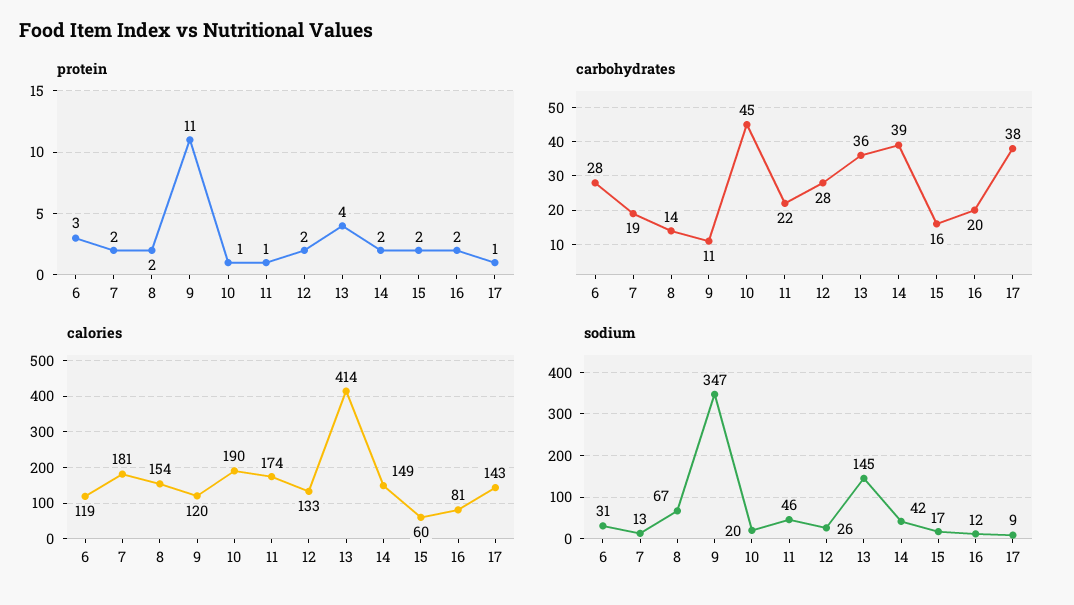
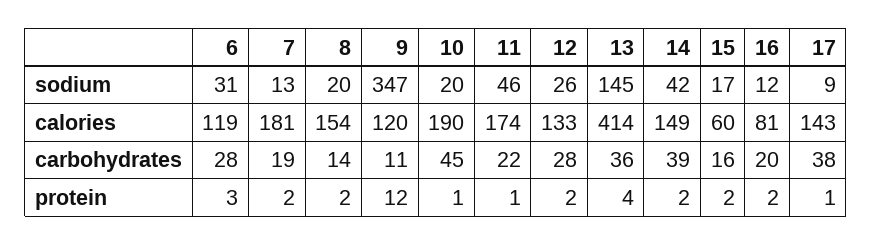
  {
    "protein": {
      "6": 3,
      "7": 2,
      "8": 2,
-     "9": 11,
+     "9": 12,
      "10": 1,
      "11": 1,
      "12": 2,
      "13": 4,
      "14": 2,
      "15": 2,
      "16": 2,
      "17": 1
    },
    "carbohydrates": {
      "6": 28,
      "7": 19,
      "8": 14,
      "9": 11,
      "10": 45,
      "11": 22,
      "12": 28,
      "13": 36,
      "14": 39,
      "15": 16,
      "16": 20,
      "17": 38
    },
    "calories": {
      "6": 119,
      "7": 181,
      "8": 154,
      "9": 120,
      "10": 190,
      "11": 174,
      "12": 133,
      "13": 414,
      "14": 149,
      "15": 60,
      "16": 81,
      "17": 143
    },
    "sodium": {
      "6": 31,
      "7": 13,
-     "8": 67,
+     "8": 20,
      "9": 347,
      "10": 20,
      "11": 46,
      "12": 26,
      "13": 145,
      "14": 42,
      "15": 17,
      "16": 12,
      "17": 9
    }
  }

